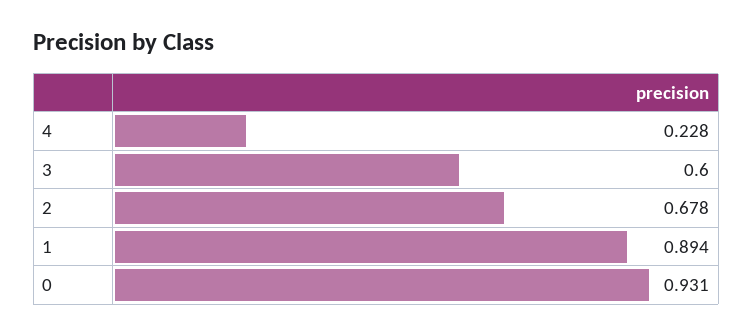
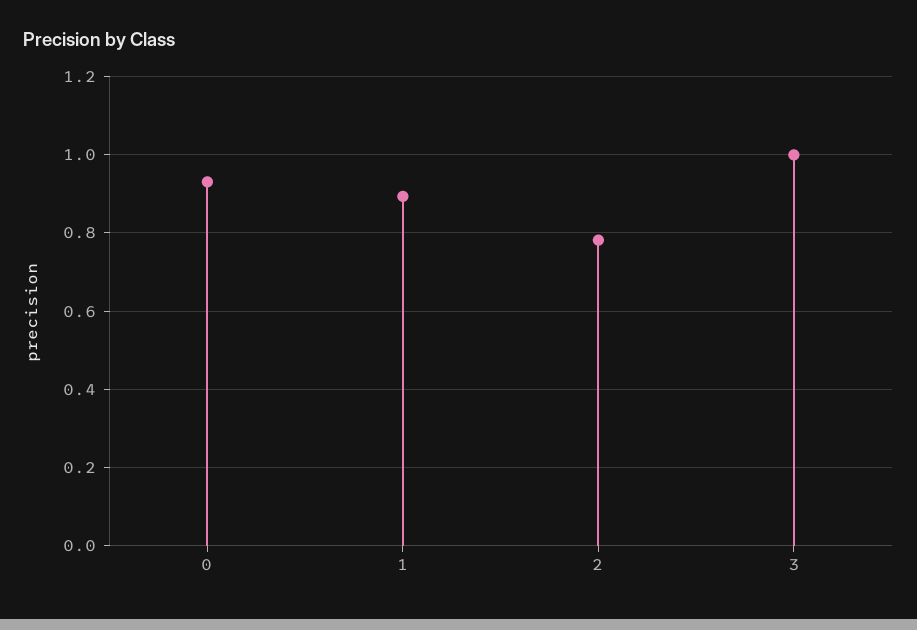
  {
-   "4": 0.228,
-   "3": 0.6,
+   "3": 1,
-   "2": 0.678,
+   "2": 0.78,
    "1": 0.894,
    "0": 0.931
  }

